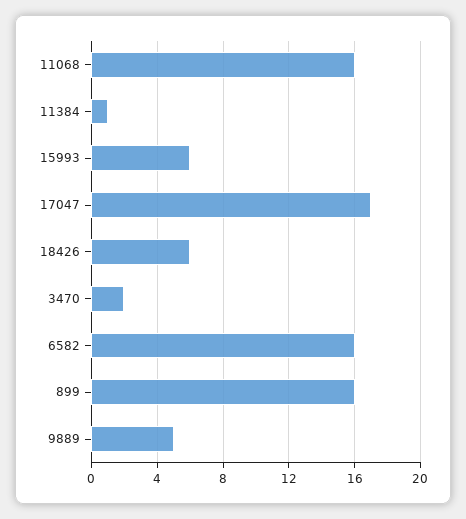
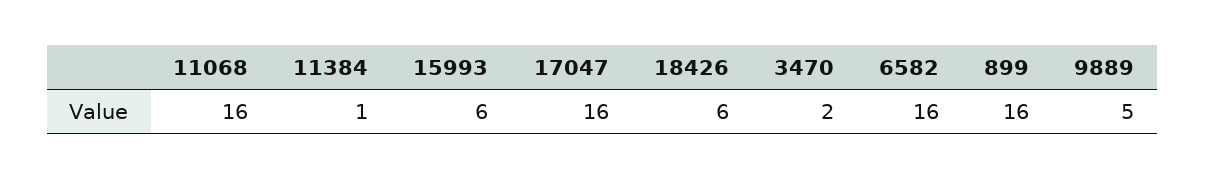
  {
    "11068": 16,
    "11384": 1,
    "15993": 6,
-   "17047": 17,
+   "17047": 16,
    "18426": 6,
    "3470": 2,
    "6582": 16,
    "899": 16,
    "9889": 5
  }

